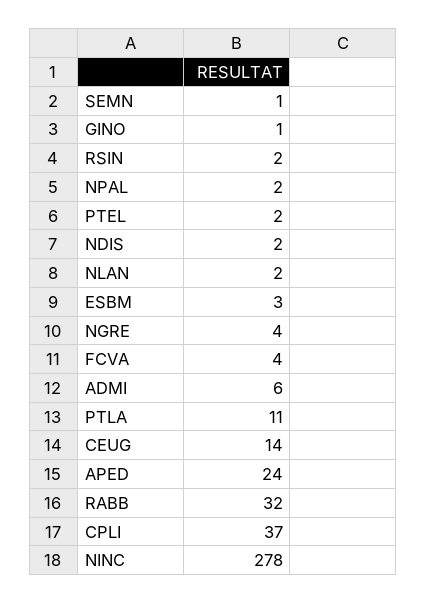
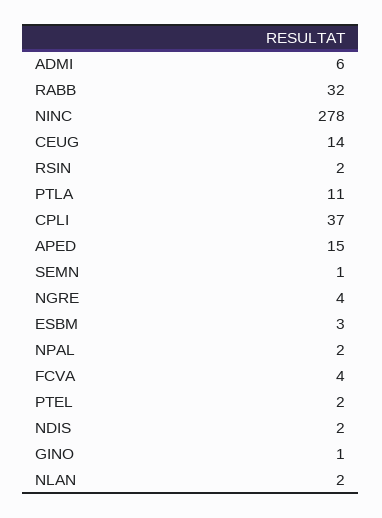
  {
    "SEMN": 1,
    "GINO": 1,
    "RSIN": 2,
    "NPAL": 2,
    "PTEL": 2,
    "NDIS": 2,
    "NLAN": 2,
    "ESBM": 3,
    "NGRE": 4,
    "FCVA": 4,
    "ADMI": 6,
    "PTLA": 11,
    "CEUG": 14,
-   "APED": 24,
+   "APED": 15,
    "RABB": 32,
    "CPLI": 37,
    "NINC": 278
  }

